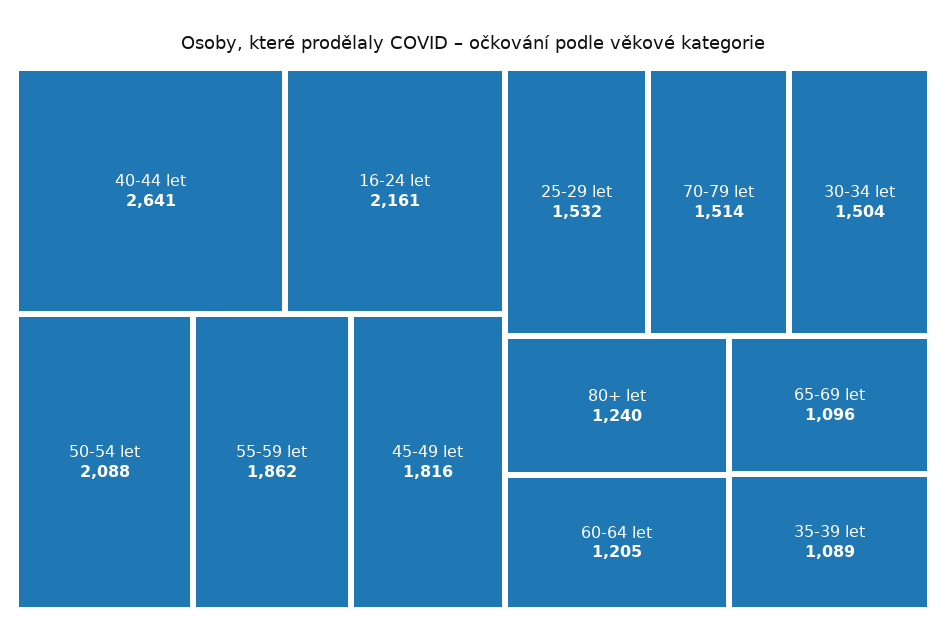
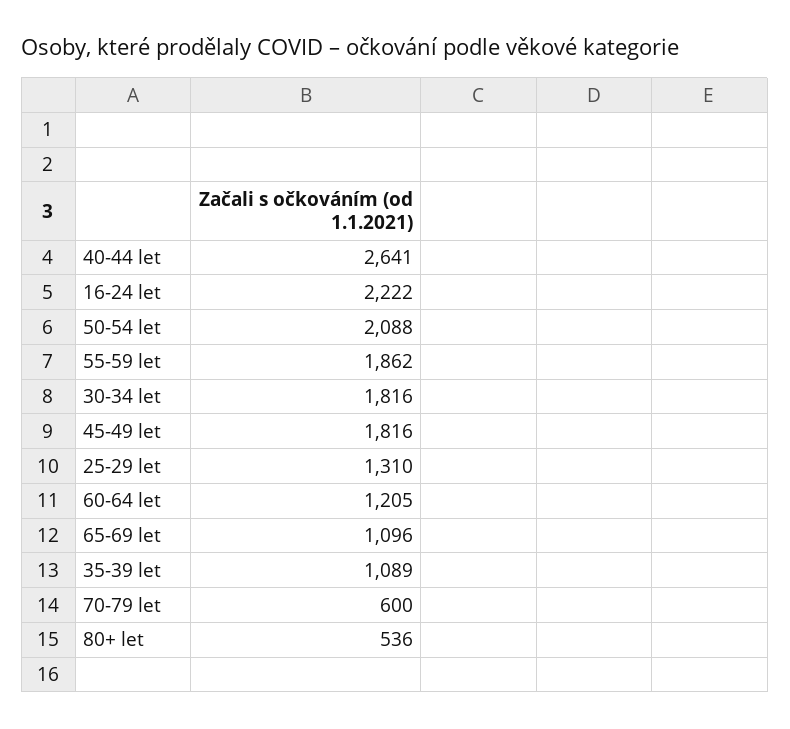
  {
    "40-44 let": 2641,
-   "16-24 let": 2161,
+   "16-24 let": 2222,
    "50-54 let": 2088,
    "55-59 let": 1862,
    "45-49 let": 1816,
-   "25-29 let": 1532,
+   "25-29 let": 1310,
-   "70-79 let": 1514,
+   "70-79 let": 600,
-   "30-34 let": 1504,
+   "30-34 let": 1816,
-   "80+ let": 1240,
+   "80+ let": 536,
    "60-64 let": 1205,
    "65-69 let": 1096,
    "35-39 let": 1089
  }

